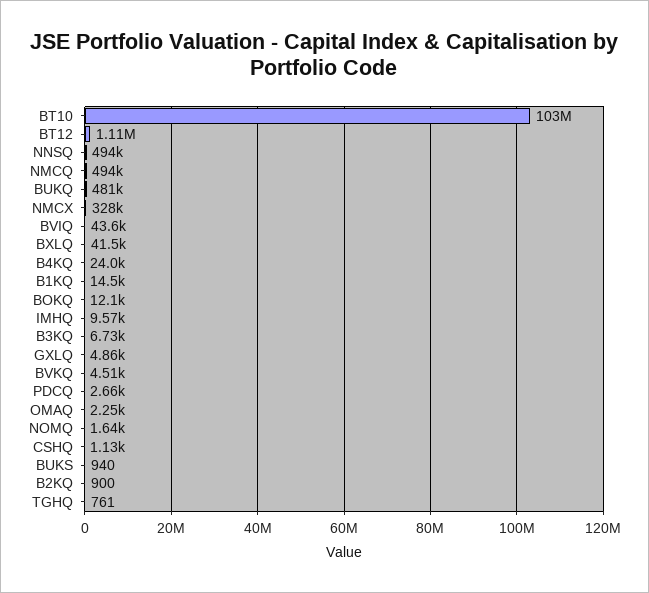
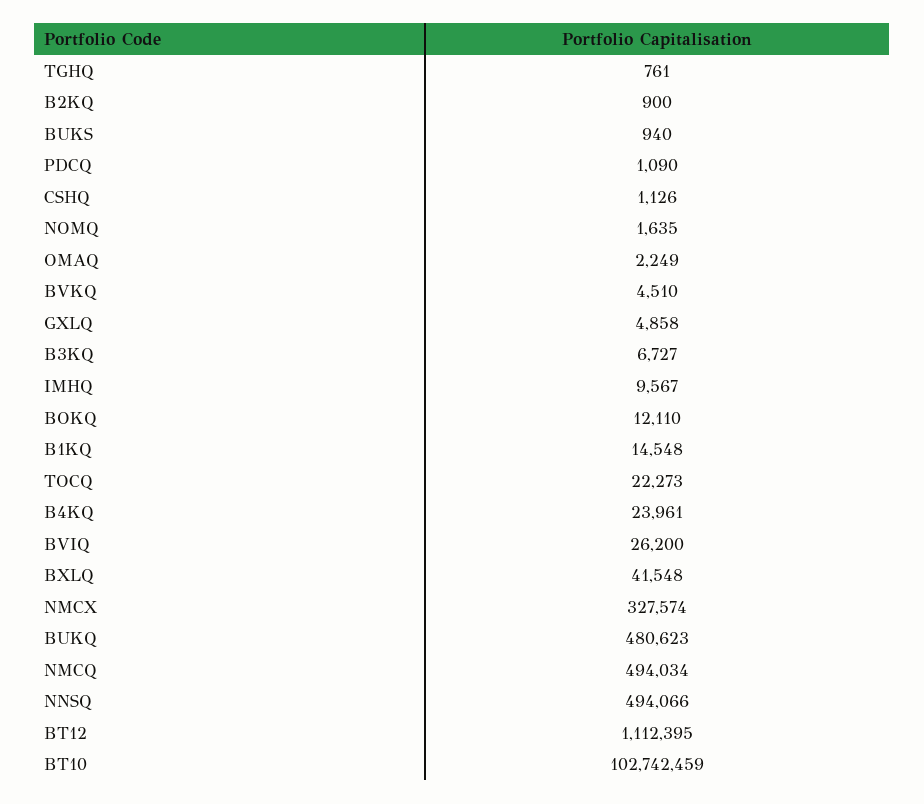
  {
    "BT10": 102742459,
    "BT12": 1112395,
    "NNSQ": 494066,
    "NMCQ": 494034,
    "BUKQ": 480623,
    "NMCX": 327574,
-   "BVIQ": 43600,
+   "BVIQ": 26200,
    "BXLQ": 41548,
    "B4KQ": 23961,
    "B1KQ": 14548,
    "BOKQ": 12110,
    "IMHQ": 9567,
    "B3KQ": 6727,
    "GXLQ": 4858,
    "BVKQ": 4510,
-   "PDCQ": 2660,
+   "PDCQ": 1090,
    "OMAQ": 2249,
    "NOMQ": 1635,
    "CSHQ": 1126,
    "BUKS": 940,
    "B2KQ": 900,
-   "TGHQ": 761
+   "TGHQ": 761,
+   "TOCQ": 22273
  }

